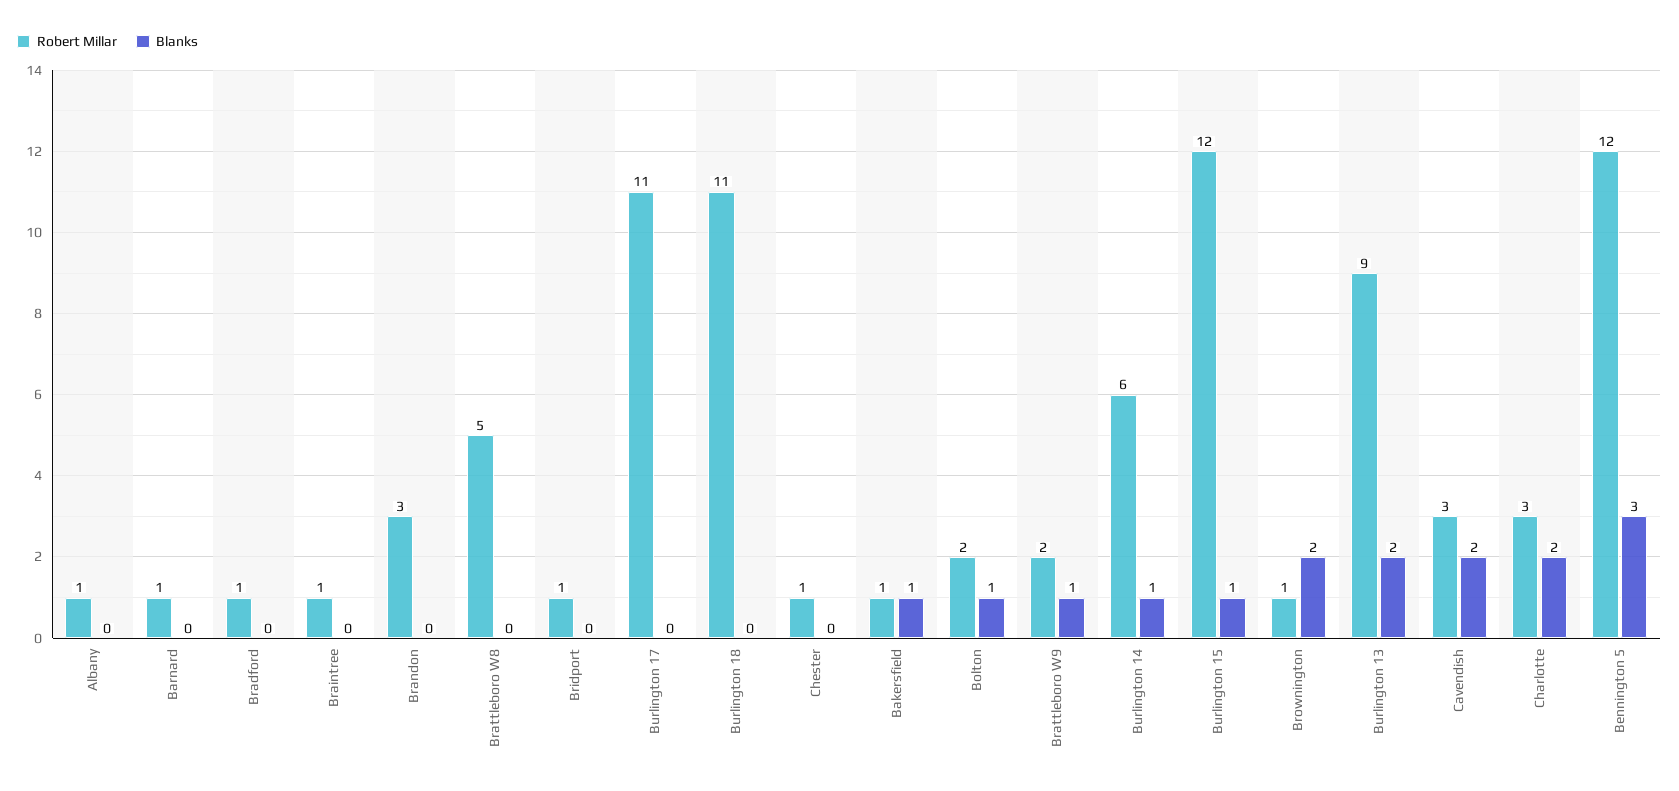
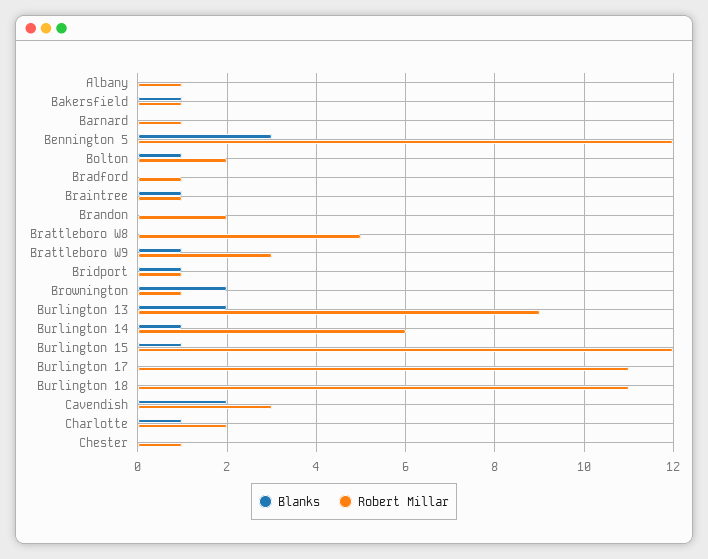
  {
    "Robert Millar": {
      "Albany": 1,
      "Barnard": 1,
      "Bradford": 1,
      "Braintree": 1,
-     "Brandon": 3,
+     "Brandon": 2,
      "Brattleboro W8": 5,
      "Bridport": 1,
      "Burlington 17": 11,
      "Burlington 18": 11,
      "Chester": 1,
      "Bakersfield": 1,
      "Bolton": 2,
-     "Brattleboro W9": 2,
+     "Brattleboro W9": 3,
      "Burlington 14": 6,
      "Burlington 15": 12,
      "Brownington": 1,
      "Burlington 13": 9,
      "Cavendish": 3,
-     "Charlotte": 3,
+     "Charlotte": 2,
      "Bennington 5": 12
    },
    "Blanks": {
      "Albany": 0,
      "Barnard": 0,
      "Bradford": 0,
-     "Braintree": 0,
+     "Braintree": 1,
      "Brandon": 0,
      "Brattleboro W8": 0,
-     "Bridport": 0,
+     "Bridport": 1,
      "Burlington 17": 0,
      "Burlington 18": 0,
      "Chester": 0,
      "Bakersfield": 1,
      "Bolton": 1,
      "Brattleboro W9": 1,
      "Burlington 14": 1,
      "Burlington 15": 1,
      "Brownington": 2,
      "Burlington 13": 2,
      "Cavendish": 2,
-     "Charlotte": 2,
+     "Charlotte": 1,
      "Bennington 5": 3
    }
  }

